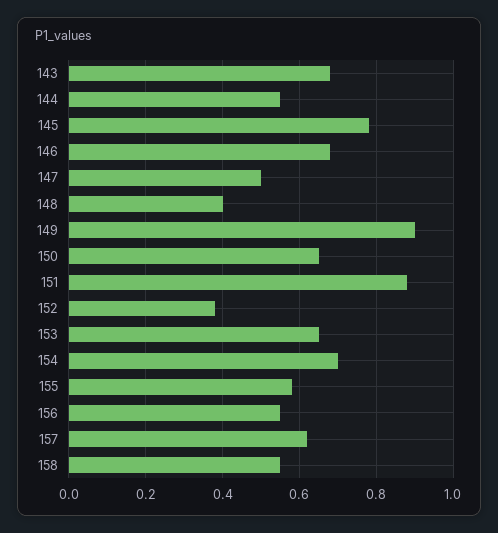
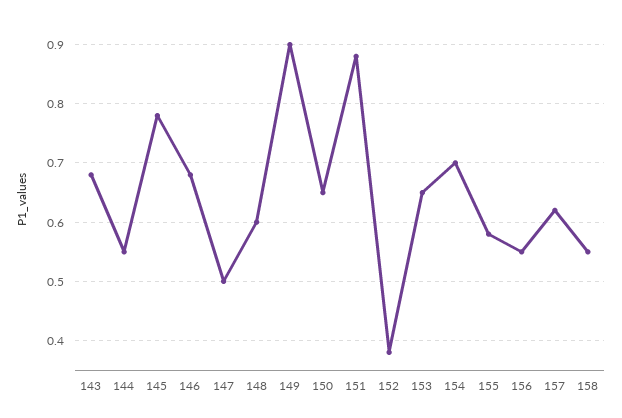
  {
    "143": 0.7,
    "144": 0.55,
    "145": 0.8,
    "146": 0.7,
    "147": 0.5,
-   "148": 0.4,
+   "148": 0.6,
    "149": 0.9,
    "150": 0.65,
    "151": 0.9,
    "152": 0.4,
    "153": 0.65,
    "154": 0.7,
    "155": 0.6,
    "156": 0.55,
    "157": 0.6,
    "158": 0.55
  }

